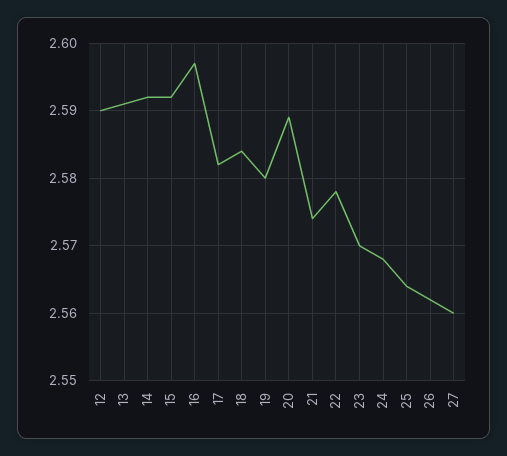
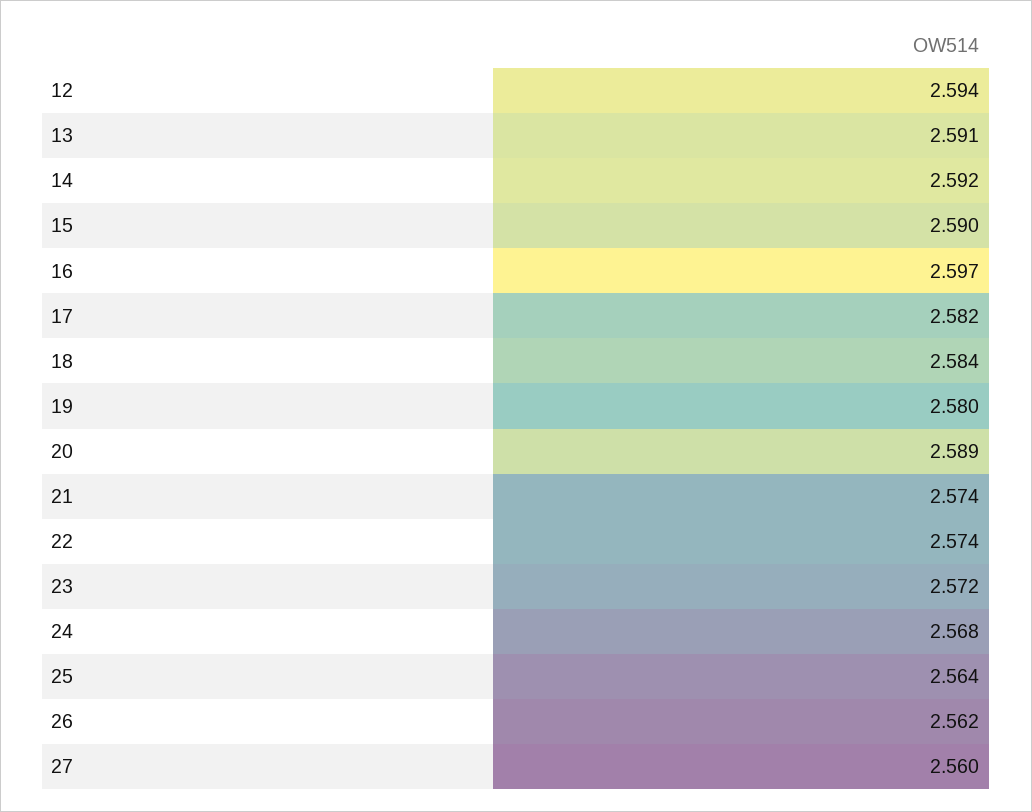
  {
-   "12": 2.59,
+   "12": 2.594,
    "13": 2.591,
    "14": 2.592,
-   "15": 2.592,
+   "15": 2.59,
    "16": 2.597,
    "17": 2.582,
    "18": 2.584,
    "19": 2.58,
    "20": 2.589,
    "21": 2.574,
-   "22": 2.578,
+   "22": 2.574,
-   "23": 2.57,
+   "23": 2.572,
    "24": 2.568,
    "25": 2.564,
    "26": 2.562,
    "27": 2.56
  }

